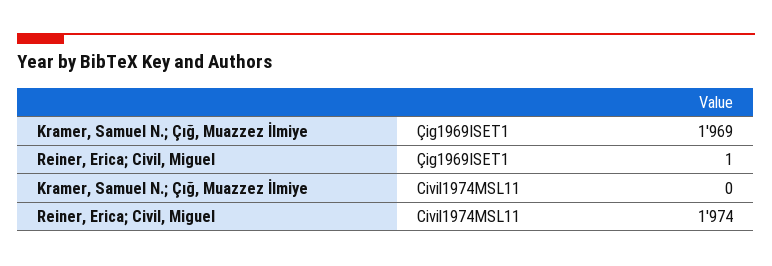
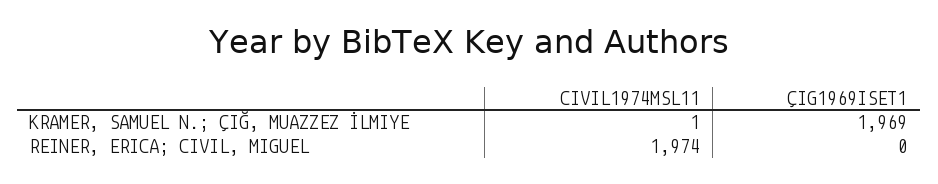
  {
    "Kramer, Samuel N.; Çığ, Muazzez İlmiye": {
      "Çig1969ISET1": 1969,
-     "Civil1974MSL11": 0
+     "Civil1974MSL11": 1
    },
    "Reiner, Erica; Civil, Miguel": {
-     "Çig1969ISET1": 1,
+     "Çig1969ISET1": 0,
      "Civil1974MSL11": 1974
    }
  }

